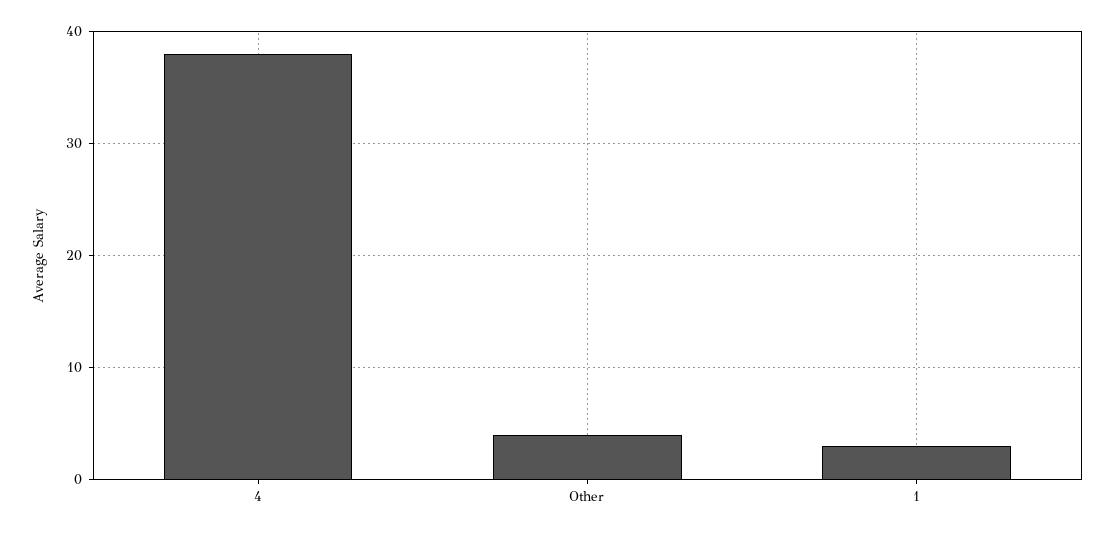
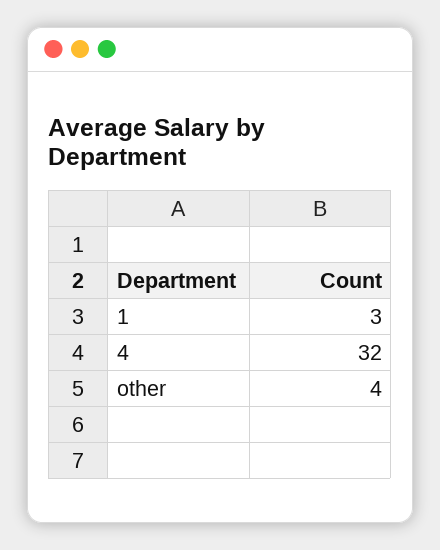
  {
-   "4": 38,
+   "4": 32,
    "Other": 4,
    "1": 3
  }

